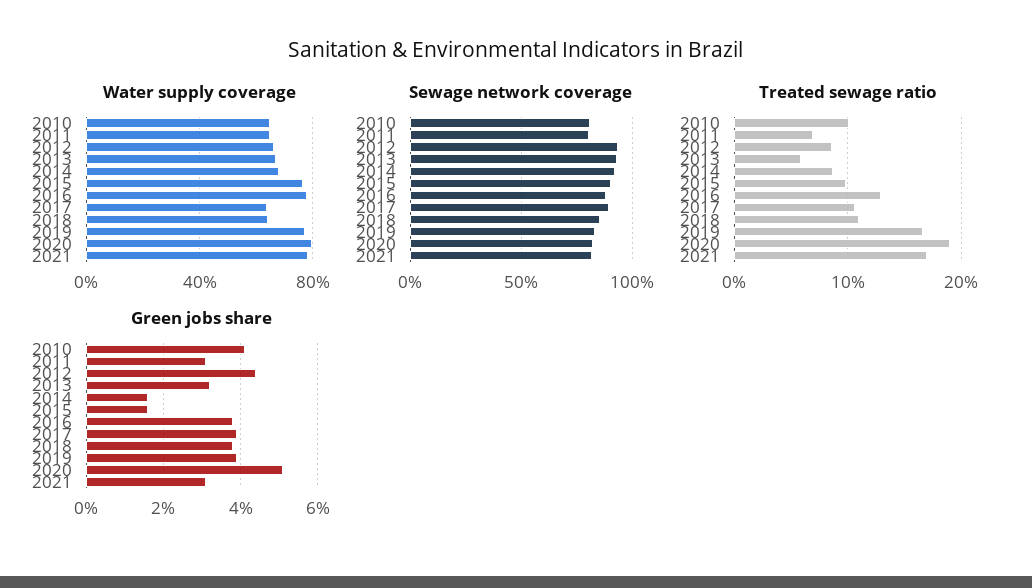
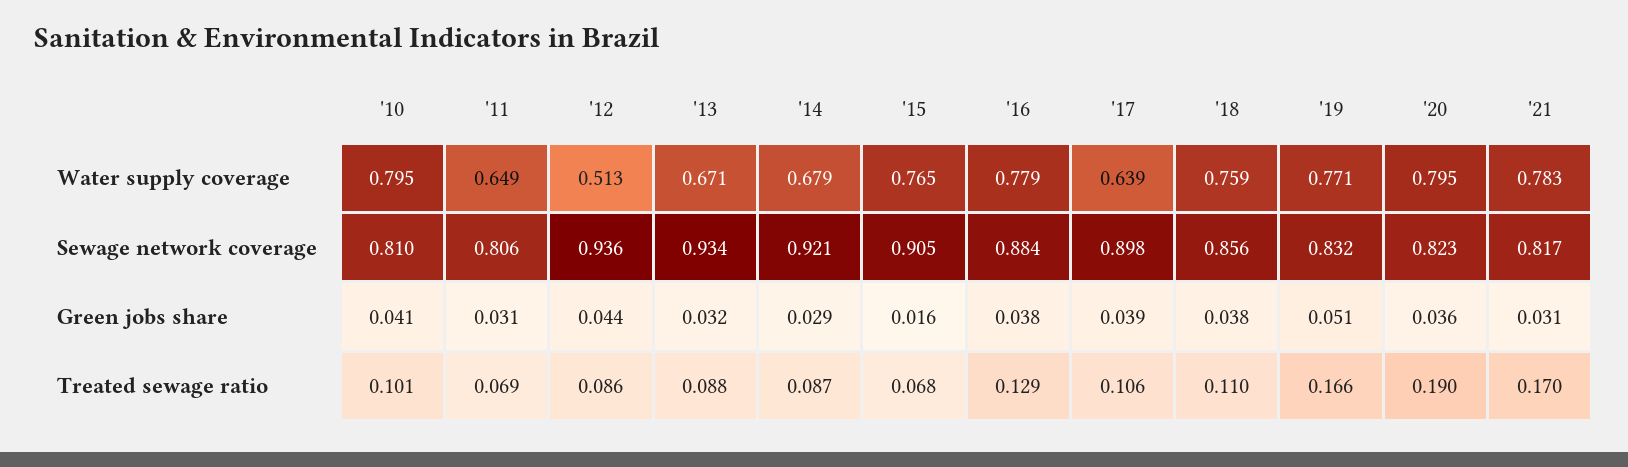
  {
    "Water supply coverage": {
-     "2010": 0.65,
+     "2010": 0.795,
      "2011": 0.649,
-     "2012": 0.65,
+     "2012": 0.513,
      "2013": 0.671,
      "2014": 0.679,
      "2015": 0.765,
      "2016": 0.779,
      "2017": 0.639,
-     "2018": 0.65,
+     "2018": 0.759,
      "2019": 0.771,
      "2020": 0.795,
      "2021": 0.783
    },
    "Sewage network coverage": {
      "2010": 0.81,
      "2011": 0.806,
      "2012": 0.936,
      "2013": 0.934,
      "2014": 0.921,
      "2015": 0.905,
      "2016": 0.884,
      "2017": 0.898,
      "2018": 0.856,
      "2019": 0.832,
      "2020": 0.823,
      "2021": 0.817
    },
    "Treated sewage ratio": {
      "2010": 0.101,
      "2011": 0.069,
      "2012": 0.086,
-     "2013": 0.06,
+     "2013": 0.088,
      "2014": 0.087,
-     "2015": 0.1,
+     "2015": 0.068,
      "2016": 0.129,
      "2017": 0.106,
      "2018": 0.11,
      "2019": 0.166,
      "2020": 0.19,
      "2021": 0.17
    },
    "Green jobs share": {
      "2010": 0.041,
      "2011": 0.031,
      "2012": 0.044,
      "2013": 0.032,
-     "2014": 0.015,
+     "2014": 0.029,
      "2015": 0.016,
      "2016": 0.038,
      "2017": 0.039,
      "2018": 0.038,
-     "2019": 0.04,
+     "2019": 0.051,
-     "2020": 0.05,
+     "2020": 0.036,
      "2021": 0.031
    }
  }

